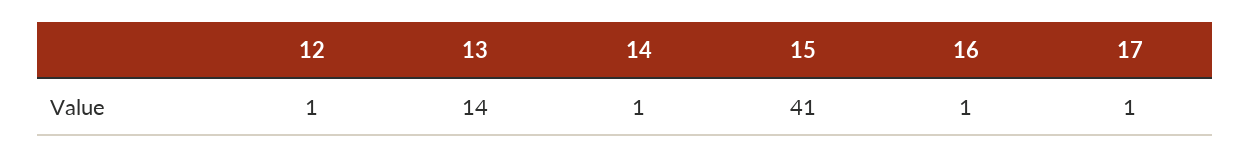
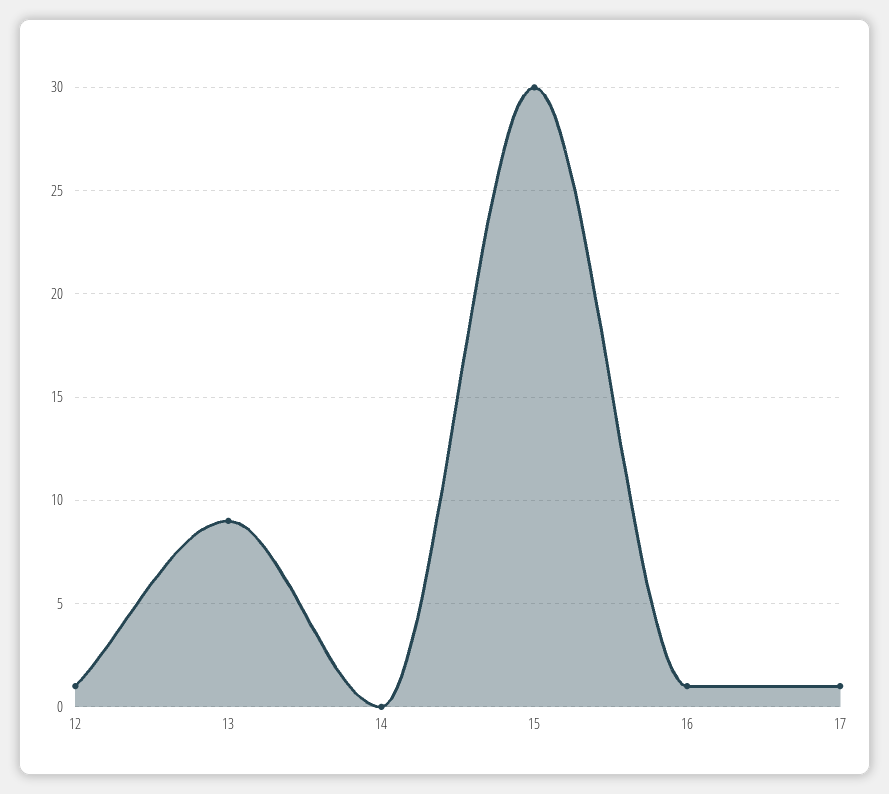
  {
    "12": 1,
-   "13": 14,
+   "13": 9,
-   "14": 1,
+   "14": 0,
-   "15": 41,
+   "15": 30,
    "16": 1,
    "17": 1
  }

